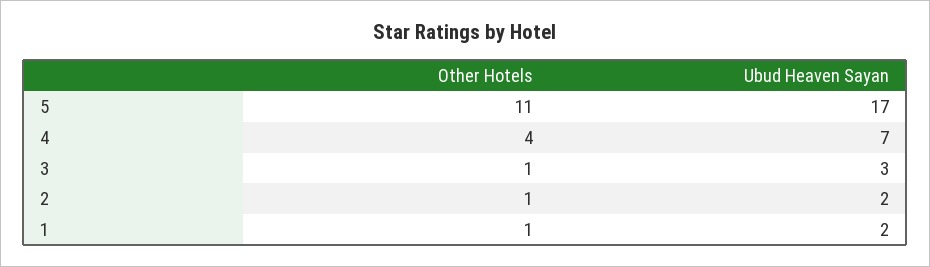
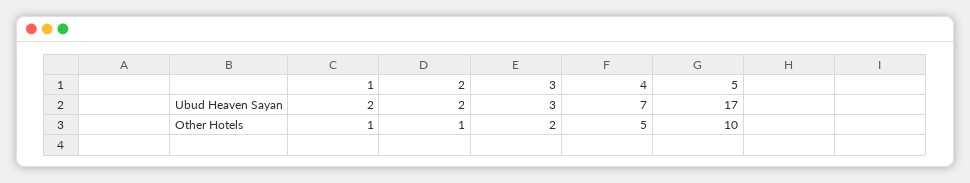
  {
    "Other Hotels": {
-     "5": 11,
+     "5": 10,
-     "4": 4,
+     "4": 5,
-     "3": 1,
+     "3": 2,
      "2": 1,
      "1": 1
    },
    "Ubud Heaven Sayan": {
      "5": 17,
      "4": 7,
      "3": 3,
      "2": 2,
      "1": 2
    }
  }

